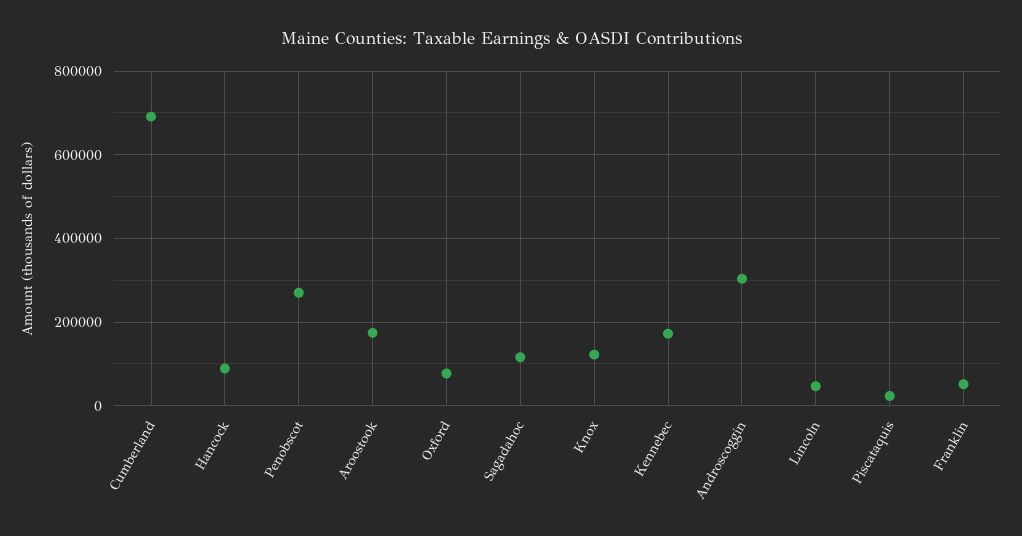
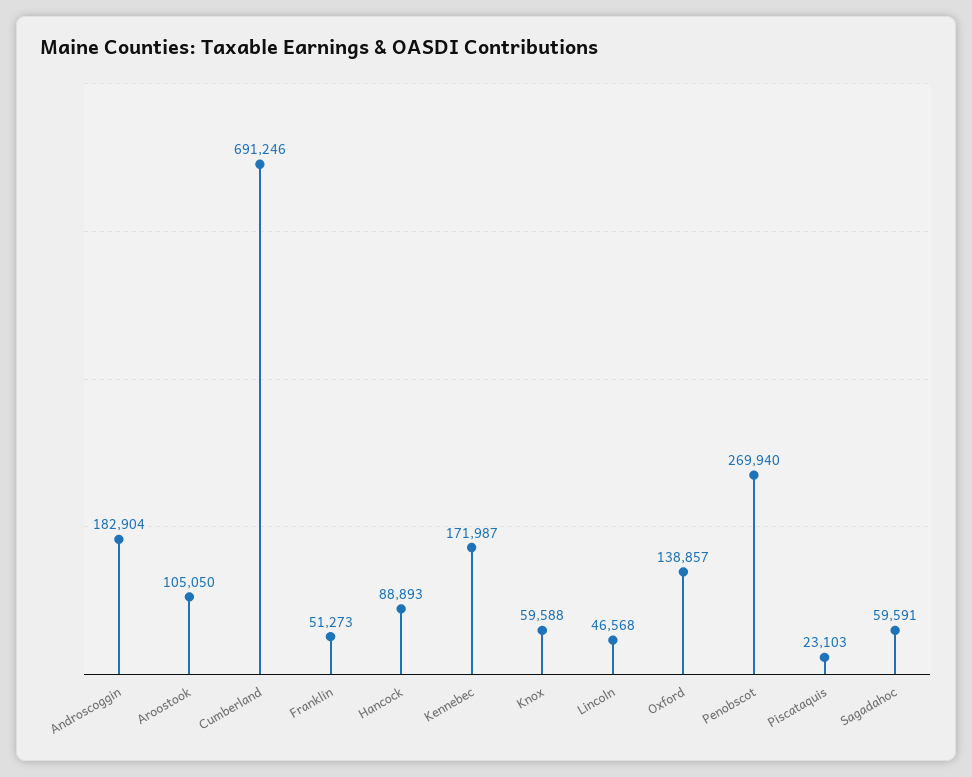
  {
    "Cumberland": 691246,
    "Hancock": 88893,
    "Penobscot": 269940,
-   "Aroostook": 180000,
+   "Aroostook": 105050,
-   "Oxford": 80000,
+   "Oxford": 138857,
-   "Sagadahoc": 120000,
+   "Sagadahoc": 59591,
-   "Knox": 120000,
+   "Knox": 59588,
    "Kennebec": 171987,
-   "Androscoggin": 300000,
+   "Androscoggin": 182904,
    "Lincoln": 46568,
    "Piscataquis": 23103,
    "Franklin": 51273
  }

